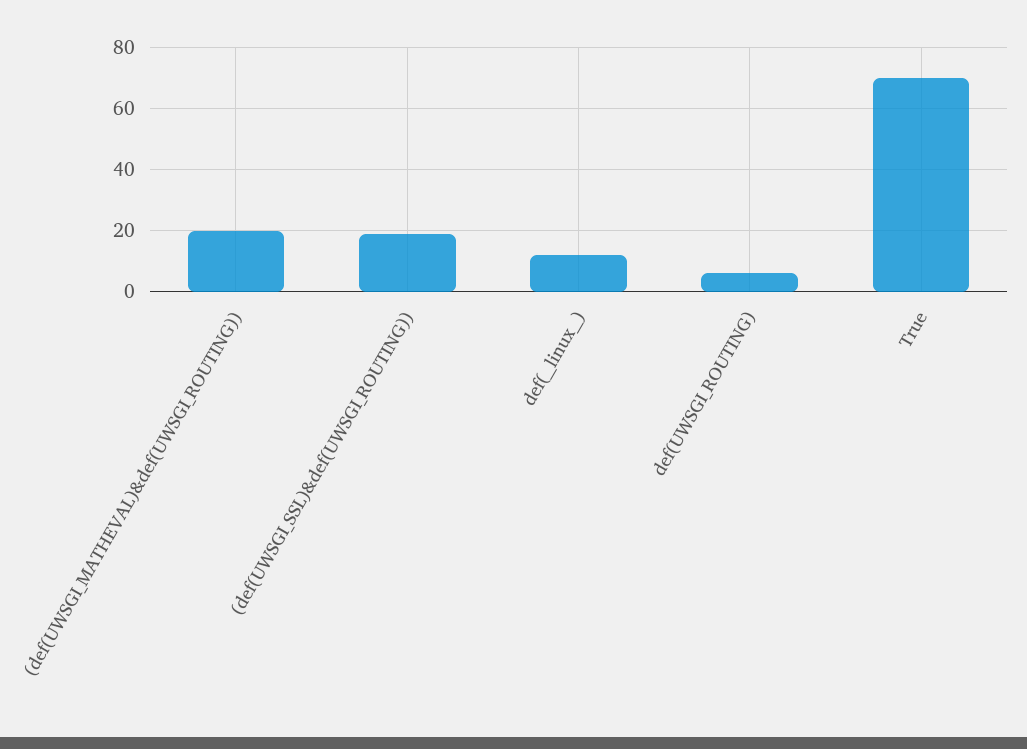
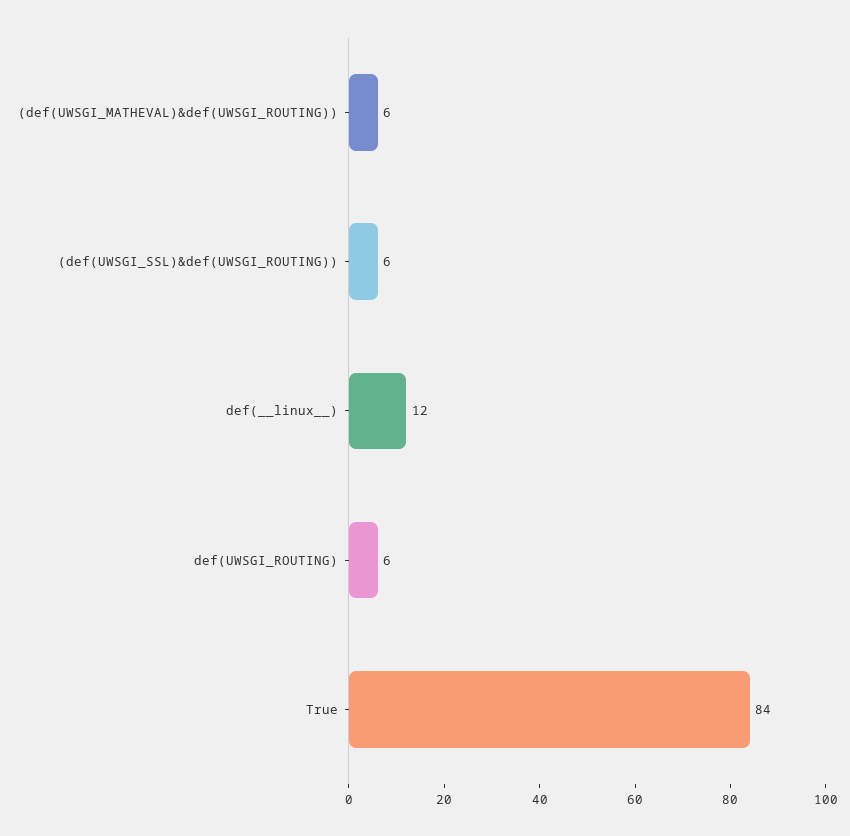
  {
-   "(def(UWSGI_MATHEVAL)&def(UWSGI_ROUTING))": 20,
+   "(def(UWSGI_MATHEVAL)&def(UWSGI_ROUTING))": 6,
-   "(def(UWSGI_SSL)&def(UWSGI_ROUTING))": 20,
+   "(def(UWSGI_SSL)&def(UWSGI_ROUTING))": 6,
    "def(__linux__)": 12,
    "def(UWSGI_ROUTING)": 6,
-   "True": 70
+   "True": 84
  }

